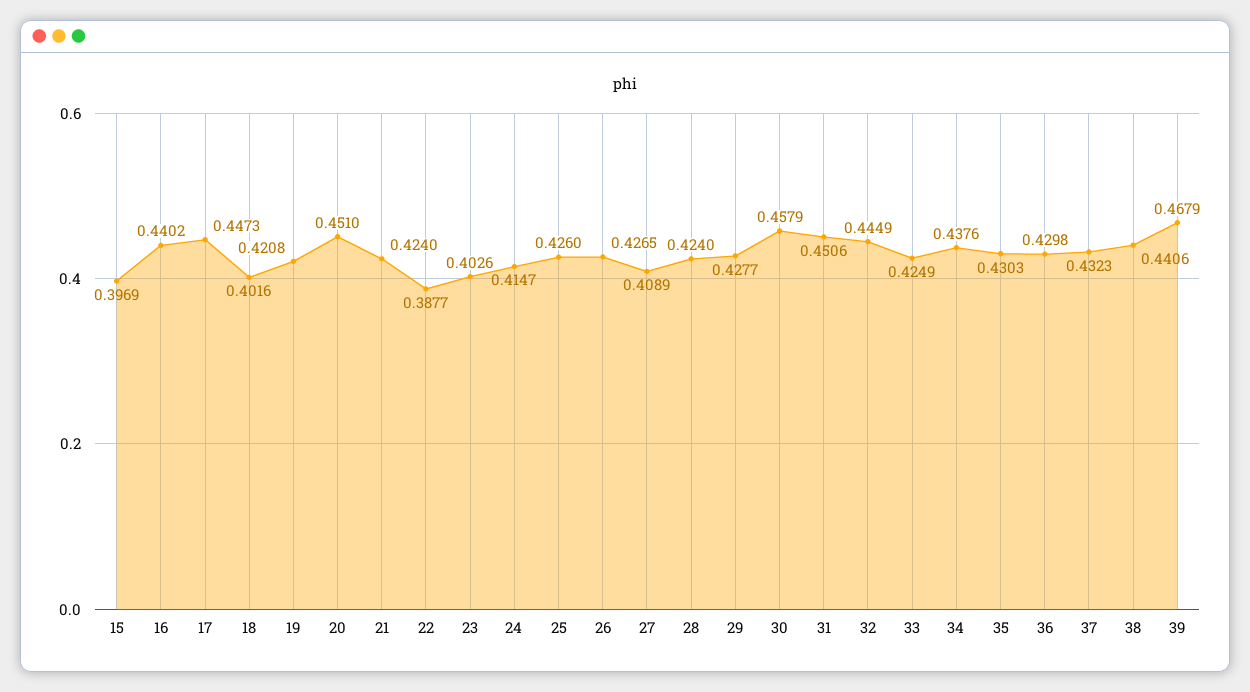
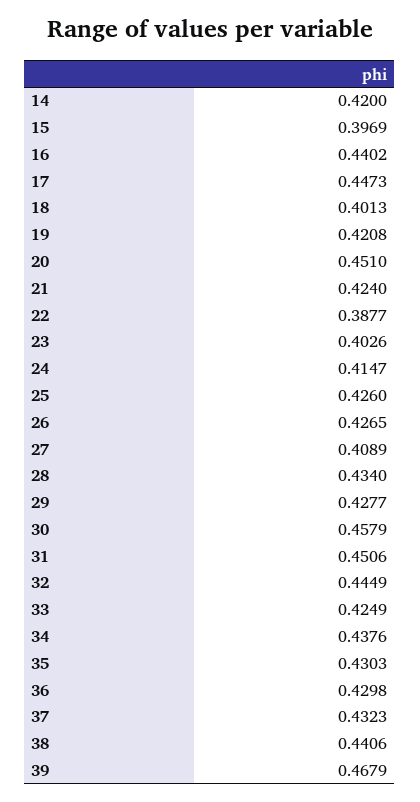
  {
    "15": 0.3969,
    "16": 0.4402,
    "17": 0.4473,
-   "18": 0.4016,
+   "18": 0.4013,
    "19": 0.4208,
    "20": 0.451,
    "21": 0.424,
    "22": 0.3877,
    "23": 0.4026,
    "24": 0.4147,
    "25": 0.426,
    "26": 0.4265,
    "27": 0.4089,
-   "28": 0.424,
+   "28": 0.434,
    "29": 0.4277,
    "30": 0.4579,
    "31": 0.4506,
    "32": 0.4449,
    "33": 0.4249,
    "34": 0.4376,
    "35": 0.4303,
    "36": 0.4298,
    "37": 0.4323,
    "38": 0.4406,
-   "39": 0.4679
+   "39": 0.4679,
+   "14": 0.42
  }

